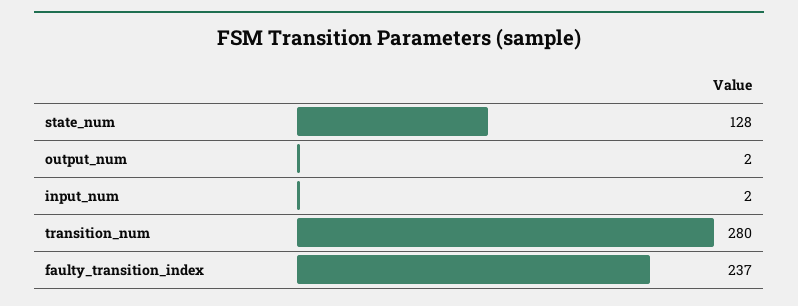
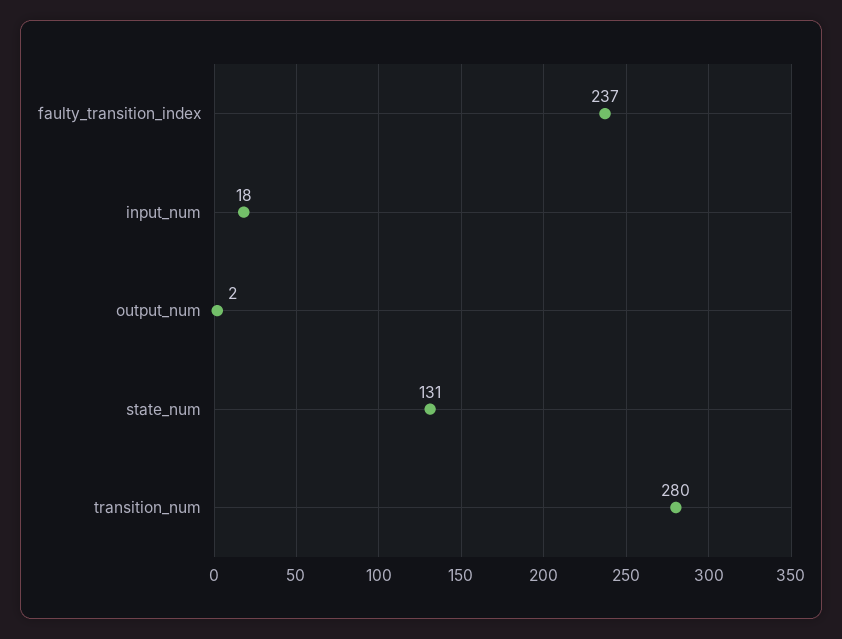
  {
-   "state_num": 128,
+   "state_num": 131,
    "output_num": 2,
-   "input_num": 2,
+   "input_num": 18,
    "transition_num": 280,
    "faulty_transition_index": 237
  }

